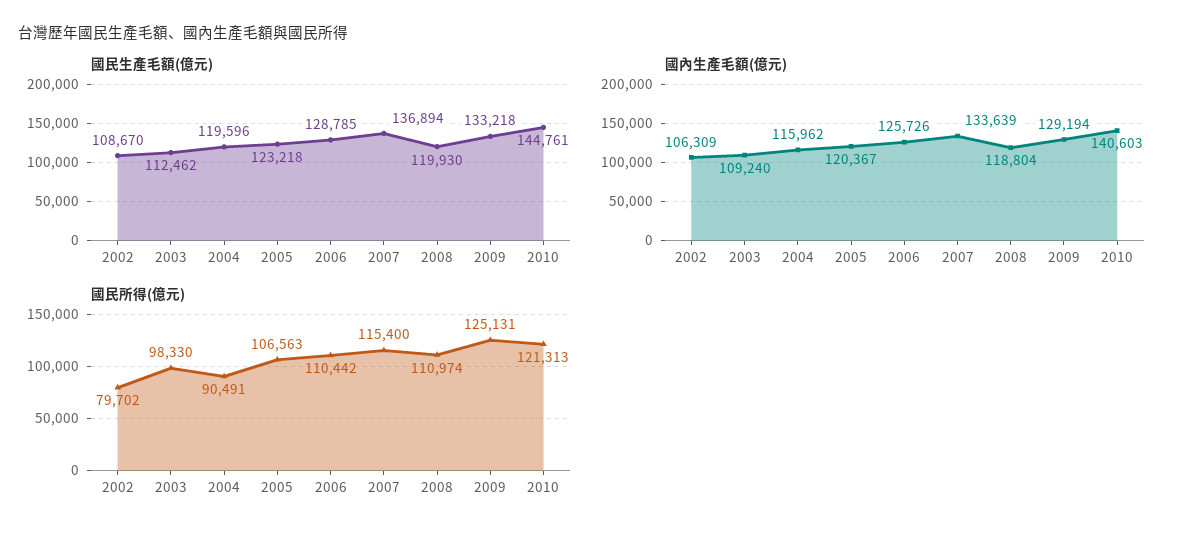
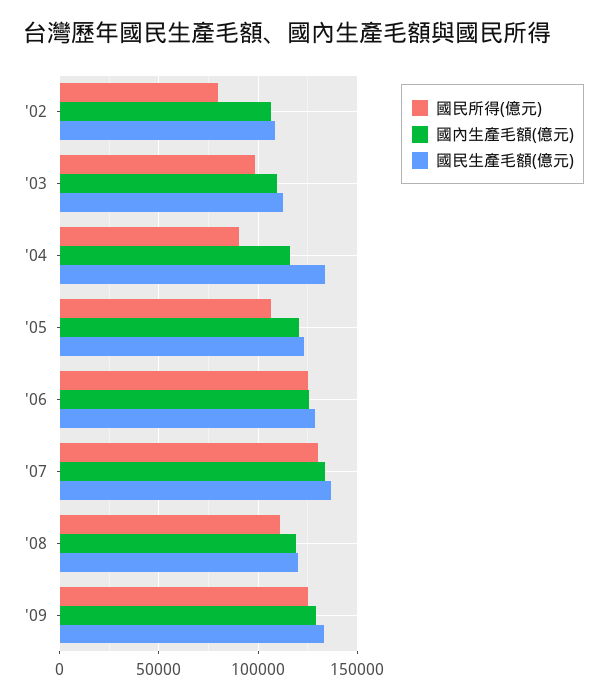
  {
    "國民生產毛額(億元)": {
      "2002": 108670,
      "2003": 112462,
-     "2004": 119596,
+     "2004": 135000,
      "2005": 123218,
      "2006": 128785,
      "2007": 136894,
      "2008": 119930,
-     "2009": 133218,
+     "2009": 133218
-     "2010": 144761
    },
    "國內生產毛額(億元)": {
      "2002": 106309,
      "2003": 109240,
      "2004": 115962,
      "2005": 120367,
      "2006": 125726,
      "2007": 133639,
      "2008": 118804,
-     "2009": 129194,
+     "2009": 129194
-     "2010": 140603
    },
    "國民所得(億元)": {
      "2002": 79702,
      "2003": 98330,
      "2004": 90491,
      "2005": 106563,
-     "2006": 110442,
+     "2006": 125000,
-     "2007": 115400,
+     "2007": 130000,
      "2008": 110974,
-     "2009": 125131,
+     "2009": 125131
-     "2010": 121313
    }
  }

